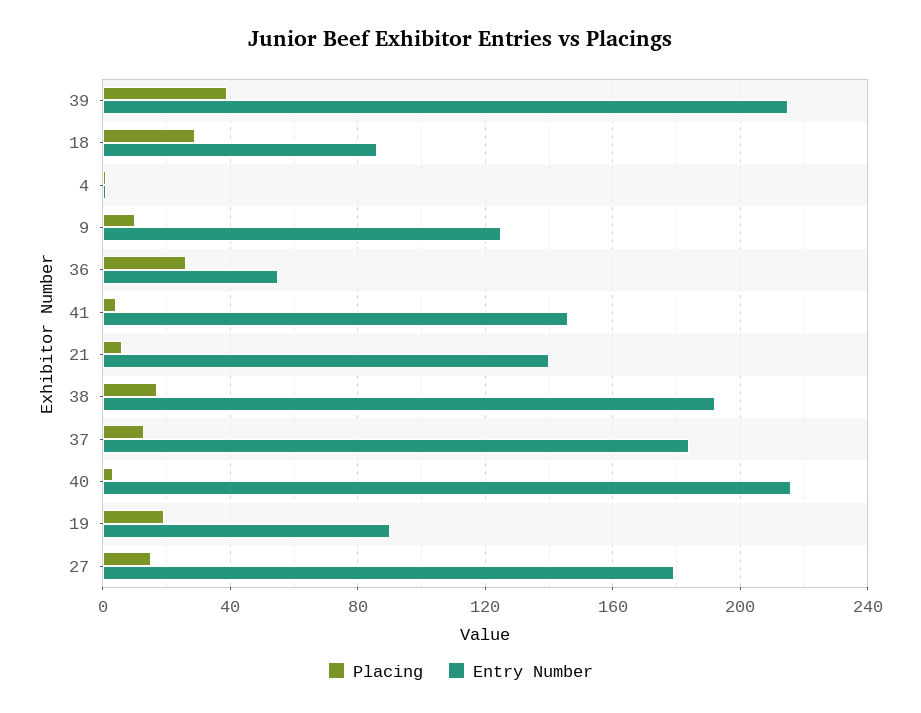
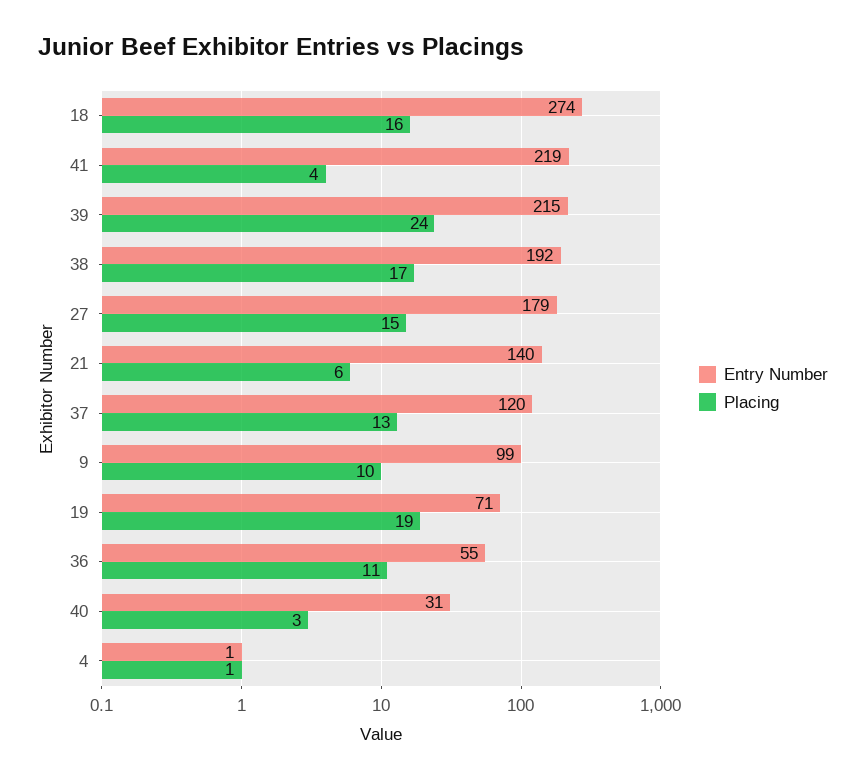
  {
    "Placing": {
-     "39": 40,
+     "39": 24,
-     "18": 30,
+     "18": 16,
      "4": 1,
      "9": 10,
-     "36": 25,
+     "36": 11,
      "41": 4,
      "21": 6,
      "38": 17,
      "37": 13,
      "40": 3,
      "19": 19,
      "27": 15
    },
    "Entry Number": {
      "39": 215,
-     "18": 85,
+     "18": 274,
      "4": 1,
-     "9": 125,
+     "9": 99,
      "36": 55,
-     "41": 145,
+     "41": 219,
      "21": 140,
      "38": 192,
-     "37": 185,
+     "37": 120,
-     "40": 215,
+     "40": 31,
-     "19": 90,
+     "19": 71,
      "27": 179
    }
  }

